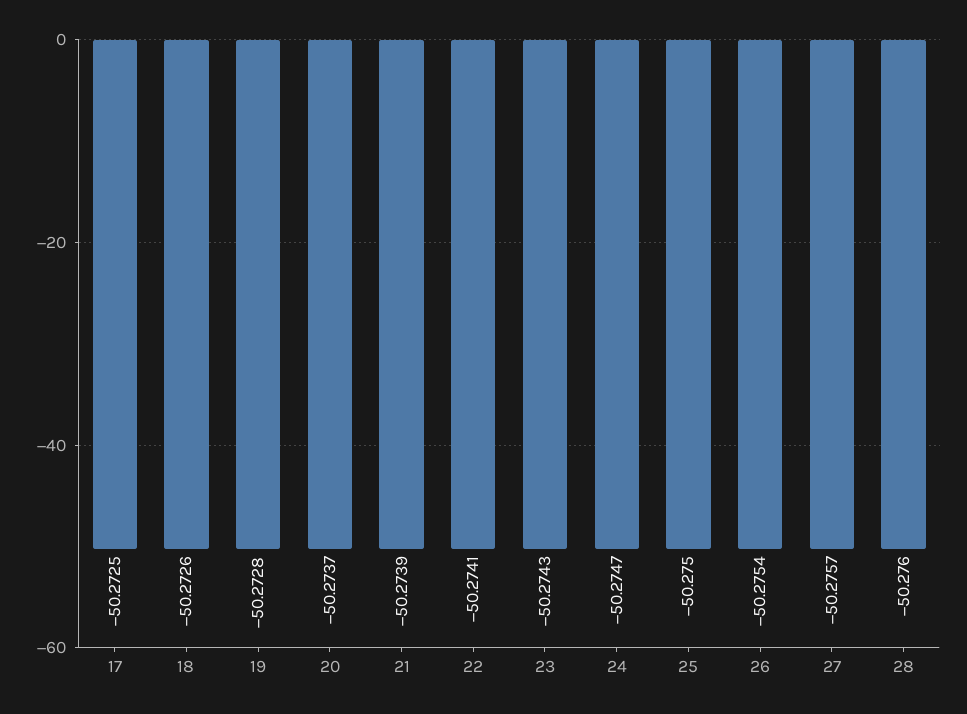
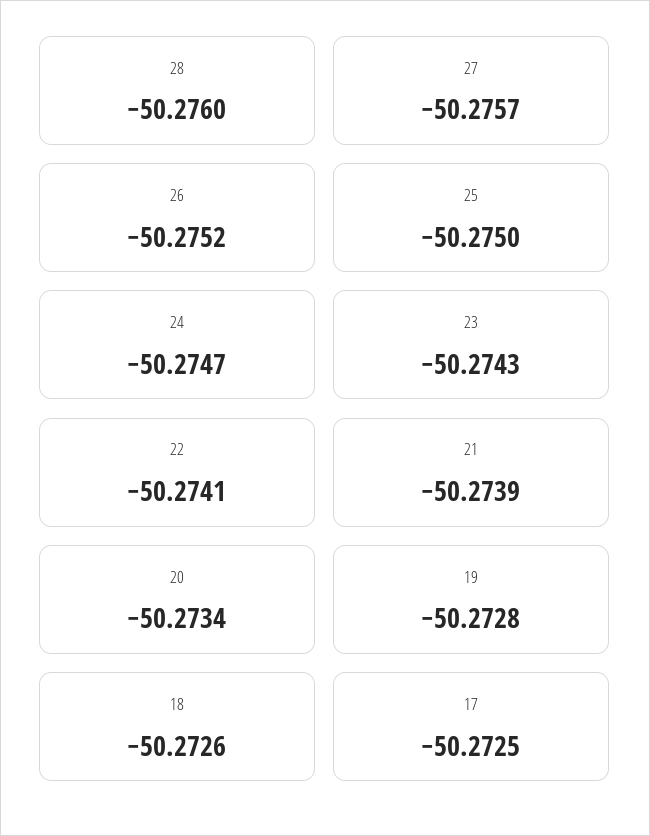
  {
    "17": -50.2725,
    "18": -50.2726,
    "19": -50.2728,
-   "20": -50.2737,
+   "20": -50.2734,
    "21": -50.2739,
    "22": -50.2741,
    "23": -50.2743,
    "24": -50.2747,
    "25": -50.275,
-   "26": -50.2754,
+   "26": -50.2752,
    "27": -50.2757,
    "28": -50.276
  }

